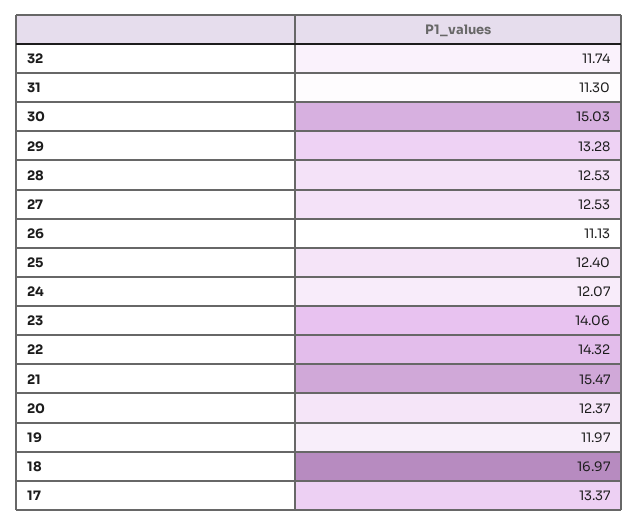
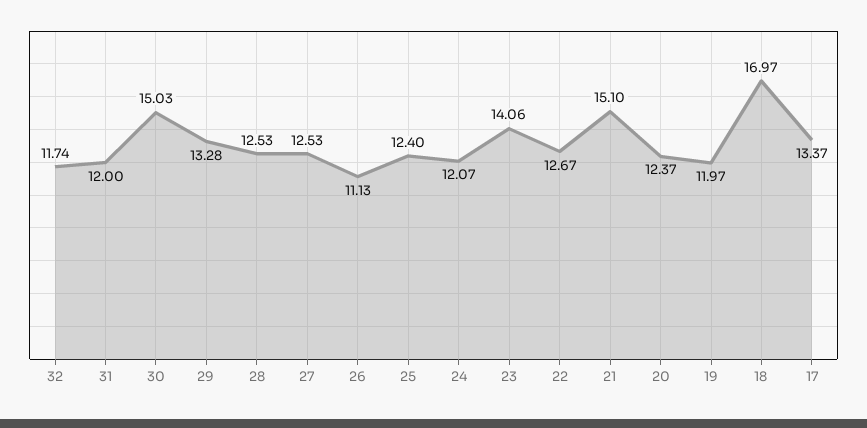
  {
    "32": 11.74,
-   "31": 11.3,
+   "31": 12,
    "30": 15.03,
    "29": 13.28,
    "28": 12.53,
    "27": 12.53,
    "26": 11.13,
    "25": 12.4,
    "24": 12.07,
    "23": 14.06,
-   "22": 14.32,
+   "22": 12.67,
-   "21": 15.47,
+   "21": 15.1,
    "20": 12.37,
    "19": 11.97,
    "18": 16.97,
    "17": 13.37
  }

